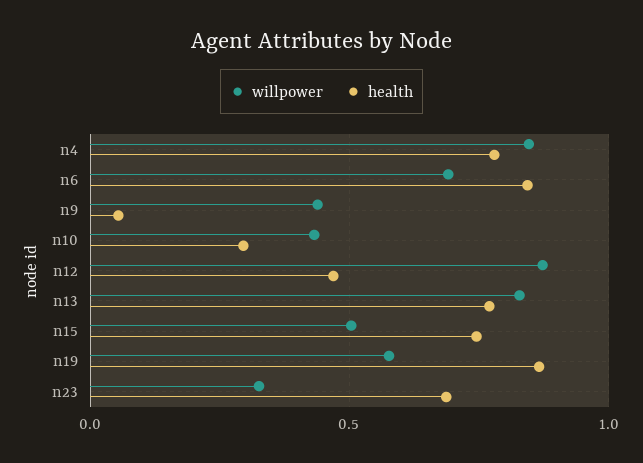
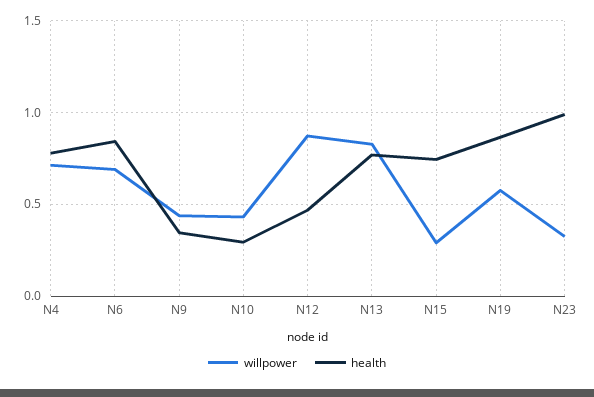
  {
    "willpower": {
-     "n4": 0.85,
+     "n4": 0.7,
      "n6": 0.7,
      "n9": 0.45,
      "n10": 0.45,
      "n12": 0.85,
      "n13": 0.85,
-     "n15": 0.5,
+     "n15": 0.3,
      "n19": 0.6,
      "n23": 0.35
    },
    "health": {
      "n4": 0.8,
      "n6": 0.85,
-     "n9": 0.05,
+     "n9": 0.35,
      "n10": 0.3,
      "n12": 0.45,
      "n13": 0.75,
      "n15": 0.75,
      "n19": 0.85,
-     "n23": 0.7
+     "n23": 1
    }
  }

